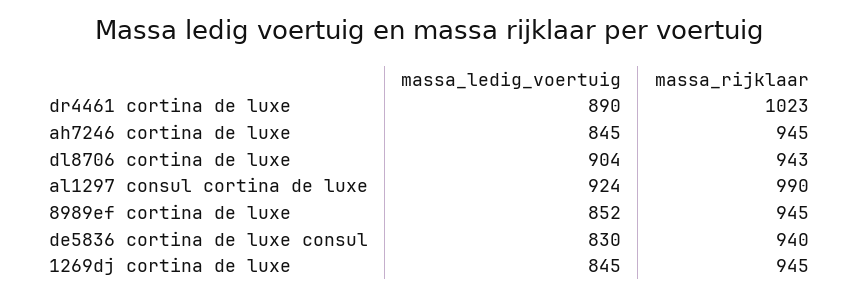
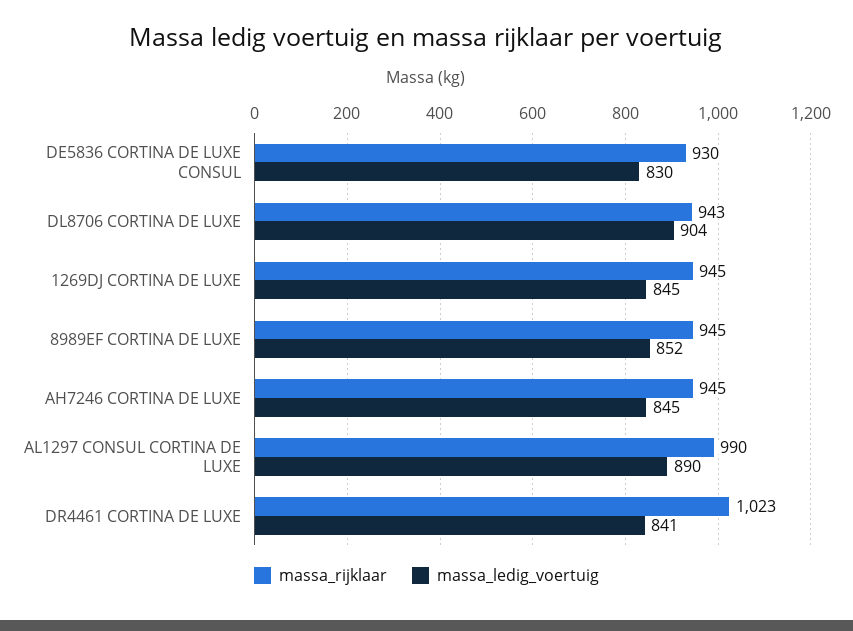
  {
    "massa_ledig_voertuig": {
-     "dr4461 cortina de luxe": 890,
+     "dr4461 cortina de luxe": 841,
      "ah7246 cortina de luxe": 845,
      "dl8706 cortina de luxe": 904,
-     "al1297 consul cortina de luxe": 924,
+     "al1297 consul cortina de luxe": 890,
      "8989ef cortina de luxe": 852,
      "de5836 cortina de luxe consul": 830,
      "1269dj cortina de luxe": 845
    },
    "massa_rijklaar": {
      "dr4461 cortina de luxe": 1023,
      "ah7246 cortina de luxe": 945,
      "dl8706 cortina de luxe": 943,
      "al1297 consul cortina de luxe": 990,
      "8989ef cortina de luxe": 945,
-     "de5836 cortina de luxe consul": 940,
+     "de5836 cortina de luxe consul": 930,
      "1269dj cortina de luxe": 945
    }
  }

